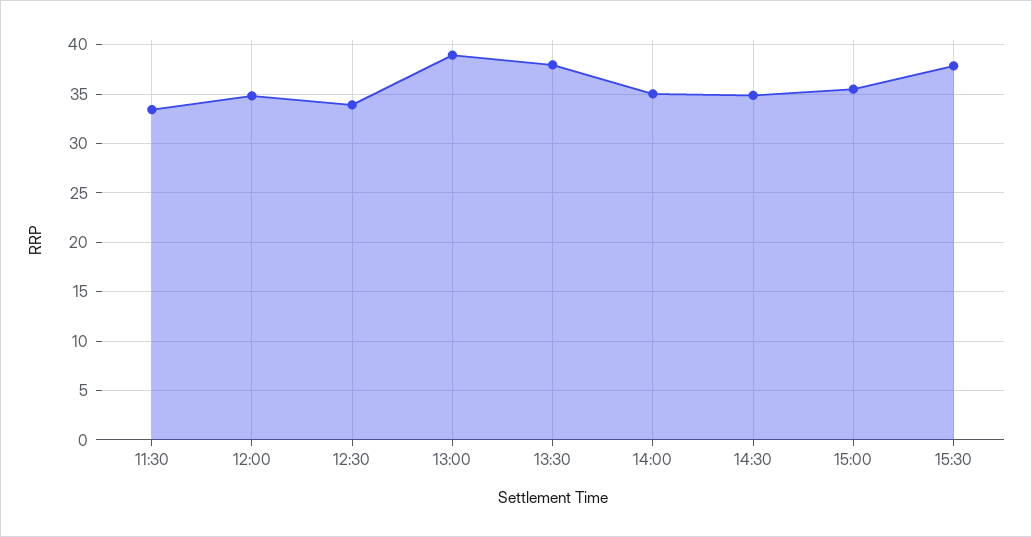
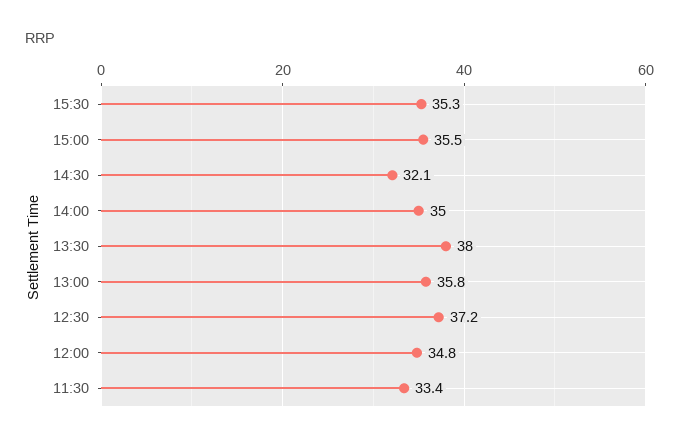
  {
    "11:30": 33.4,
    "12:00": 34.8,
-   "12:30": 34,
+   "12:30": 37.2,
-   "13:00": 39,
+   "13:00": 35.8,
    "13:30": 38,
    "14:00": 35,
-   "14:30": 35,
+   "14:30": 32.1,
    "15:00": 35.5,
-   "15:30": 38
+   "15:30": 35.3
  }

